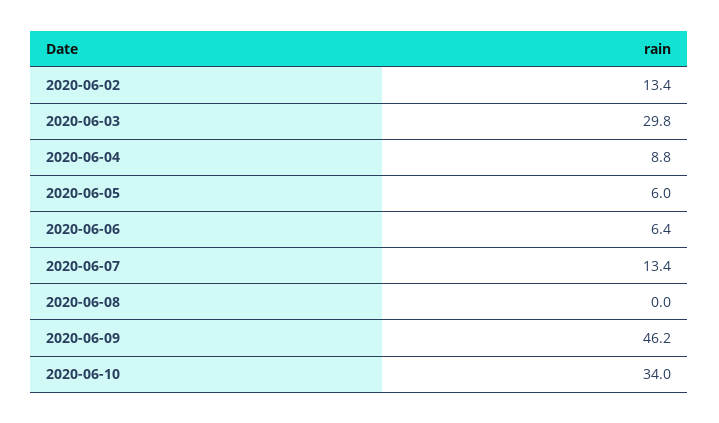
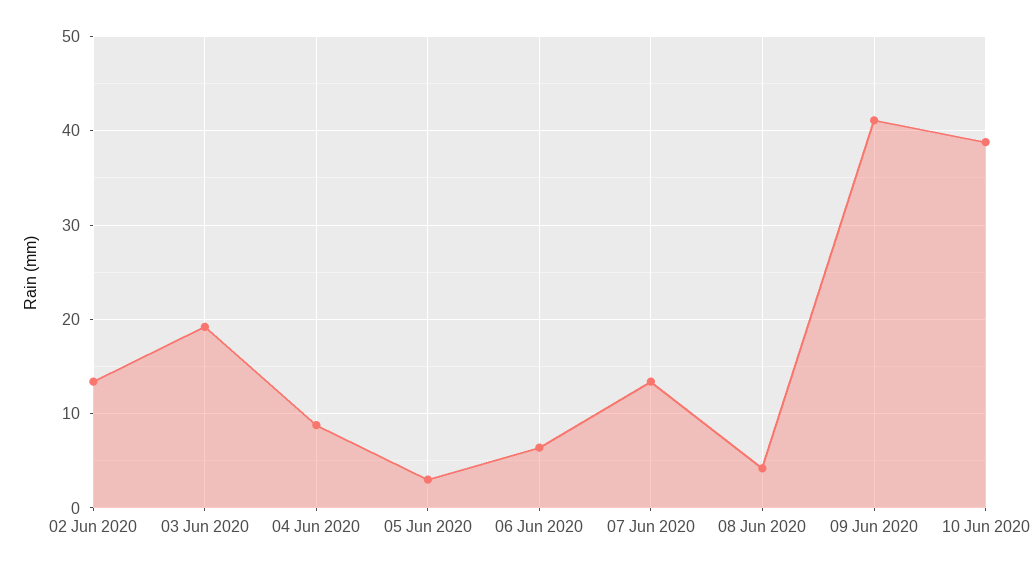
  {
    "2020-06-02": 13.4,
-   "2020-06-03": 29.8,
+   "2020-06-03": 19,
    "2020-06-04": 8.8,
-   "2020-06-05": 6,
+   "2020-06-05": 3,
    "2020-06-06": 6.4,
    "2020-06-07": 13.4,
-   "2020-06-08": 0,
+   "2020-06-08": 4,
-   "2020-06-09": 46.2,
+   "2020-06-09": 41,
-   "2020-06-10": 34
+   "2020-06-10": 39
  }

